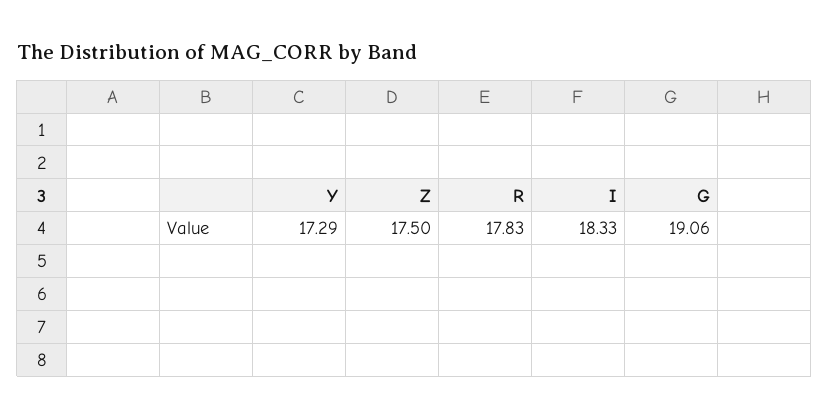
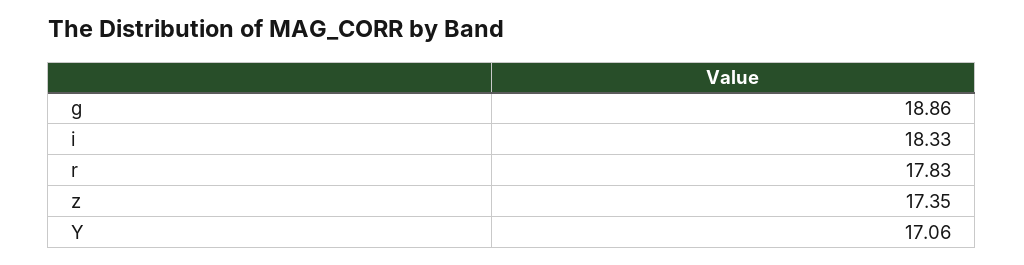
  {
-   "Y": 17.29,
+   "Y": 17.06,
-   "Z": 17.5,
+   "Z": 17.35,
    "R": 17.83,
    "I": 18.33,
-   "G": 19.06
+   "G": 18.86
  }

